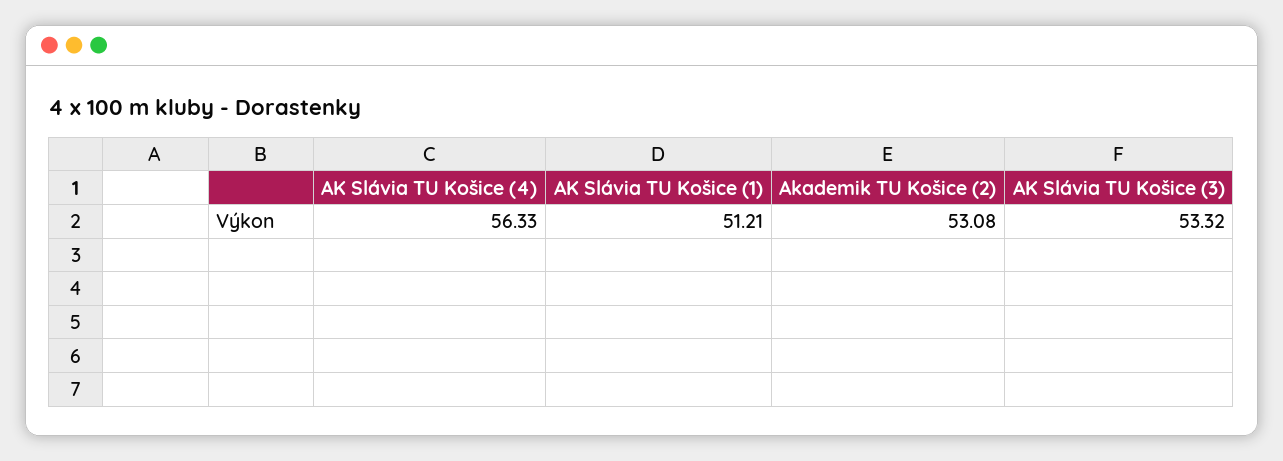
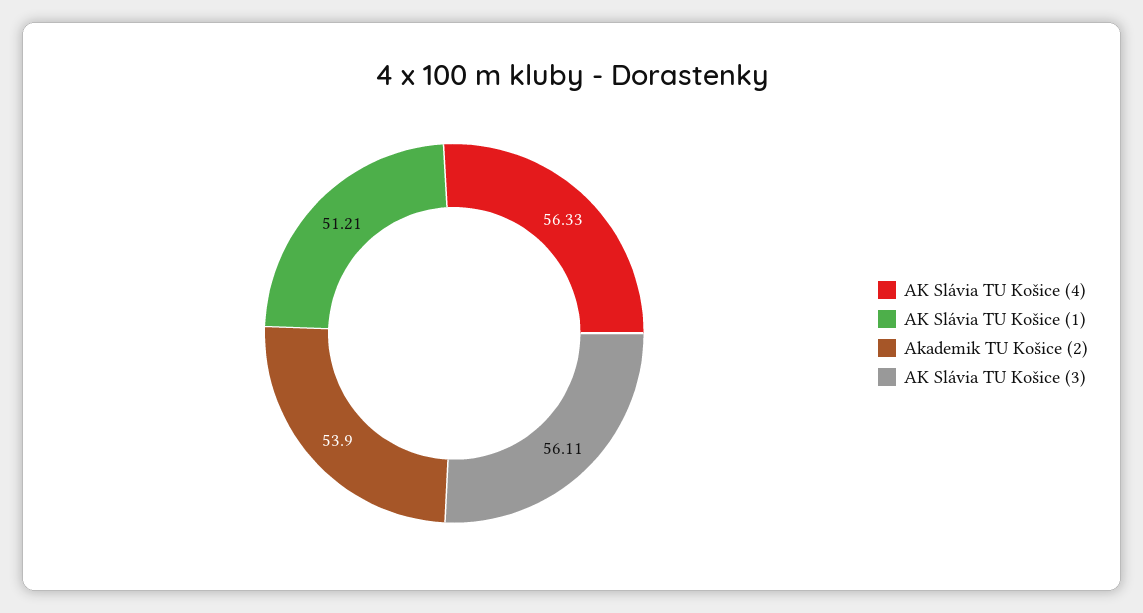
  {
    "AK Slávia TU Košice (4)": 56.33,
    "AK Slávia TU Košice (1)": 51.21,
-   "Akademik TU Košice (2)": 53.08,
+   "Akademik TU Košice (2)": 53.9,
-   "AK Slávia TU Košice (3)": 53.32
+   "AK Slávia TU Košice (3)": 56.11
  }

